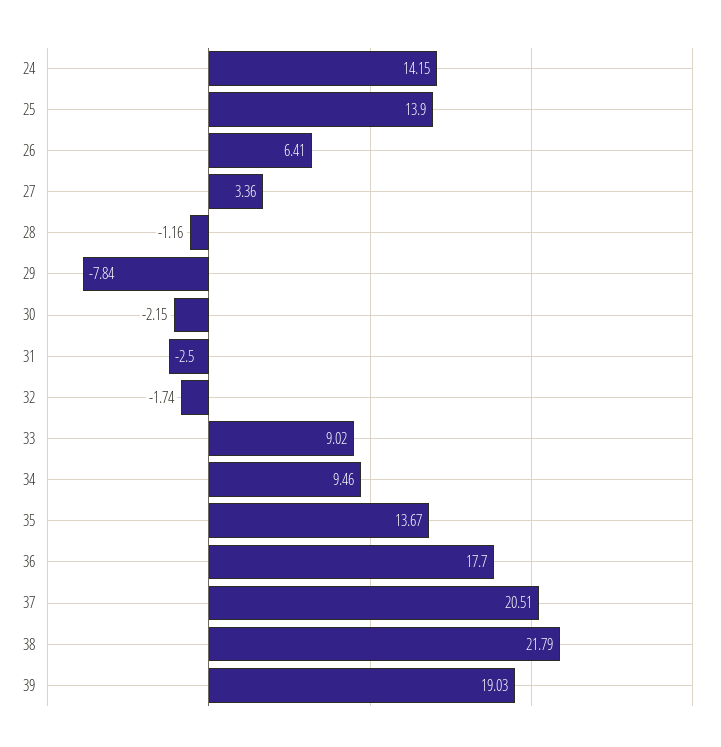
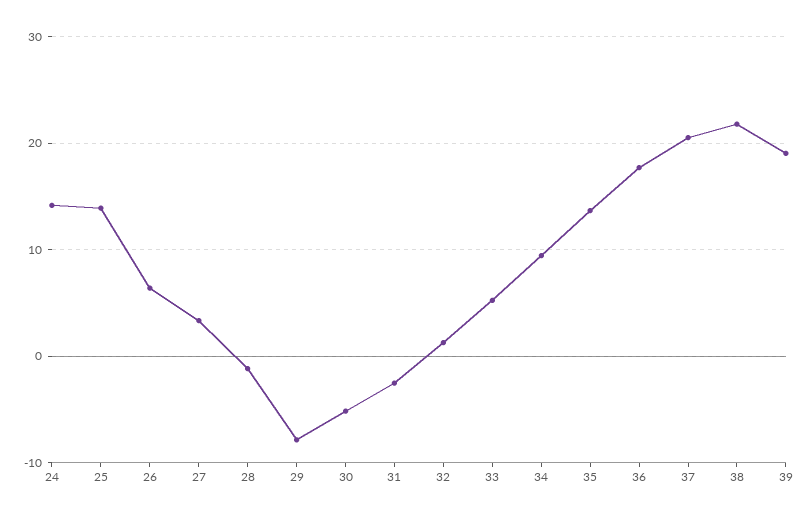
  {
    "24": 14.15,
    "25": 13.9,
    "26": 6.41,
    "27": 3.36,
    "28": -1.16,
    "29": -7.84,
-   "30": -2.15,
+   "30": -5,
    "31": -2.5,
-   "32": -1.74,
+   "32": 1,
-   "33": 9.02,
+   "33": 5,
    "34": 9.46,
    "35": 13.67,
    "36": 17.7,
    "37": 20.51,
    "38": 21.79,
    "39": 19.03
  }

